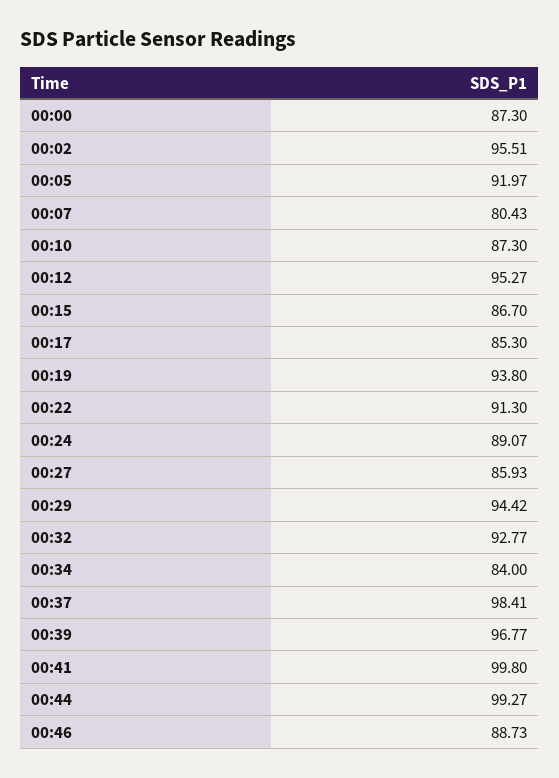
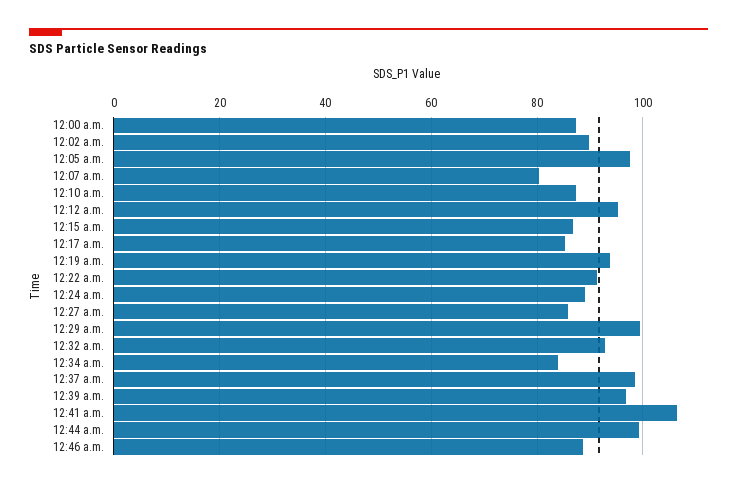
  {
    "00:00": 87.3,
-   "00:02": 95.51,
+   "00:02": 90,
-   "00:05": 91.97,
+   "00:05": 98,
    "00:07": 80.43,
    "00:10": 87.3,
    "00:12": 95.27,
    "00:15": 86.7,
    "00:17": 85.3,
    "00:19": 93.8,
    "00:22": 91.3,
    "00:24": 89.07,
    "00:27": 85.93,
-   "00:29": 94.42,
+   "00:29": 100,
    "00:32": 92.77,
    "00:34": 84,
    "00:37": 98.41,
    "00:39": 96.77,
-   "00:41": 99.8,
+   "00:41": 106,
    "00:44": 99.27,
    "00:46": 88.73
  }

